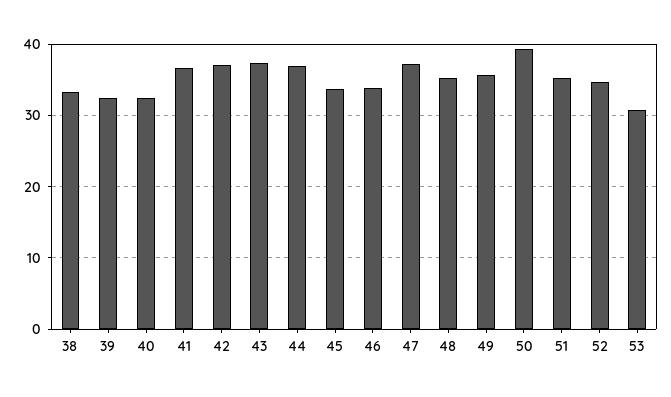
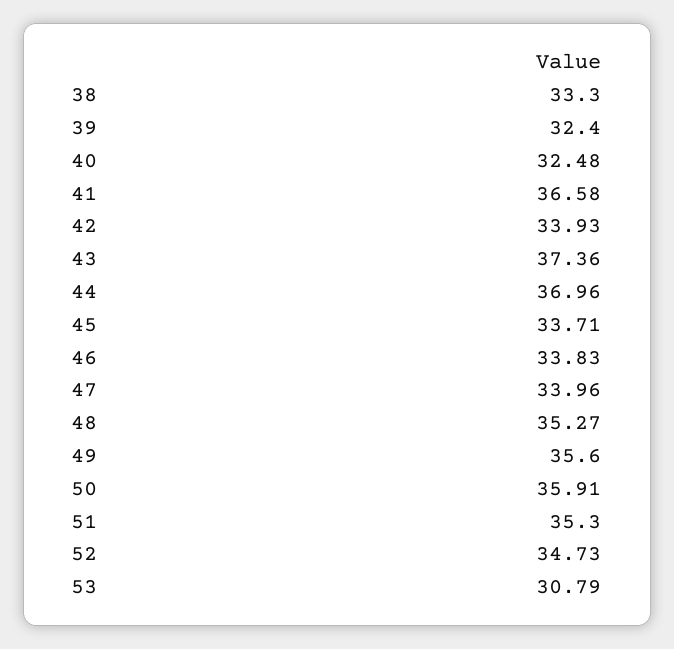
  {
    "38": 33.3,
    "39": 32.4,
    "40": 32.48,
    "41": 36.58,
-   "42": 37,
+   "42": 33.93,
    "43": 37.36,
    "44": 36.96,
    "45": 33.71,
    "46": 33.83,
-   "47": 37,
+   "47": 33.96,
    "48": 35.27,
    "49": 35.6,
-   "50": 39,
+   "50": 35.91,
    "51": 35.3,
    "52": 34.73,
    "53": 30.79
  }

